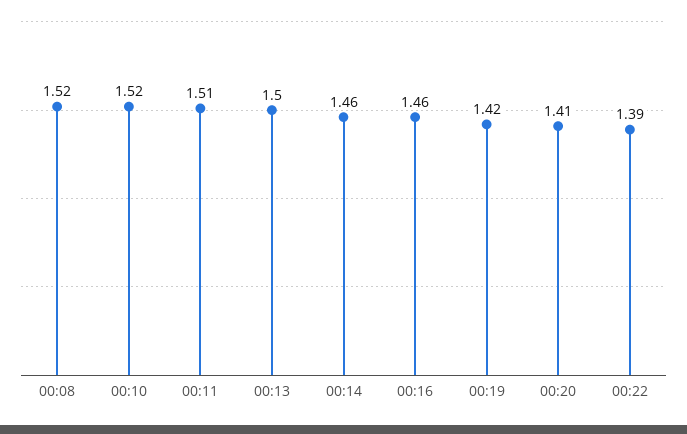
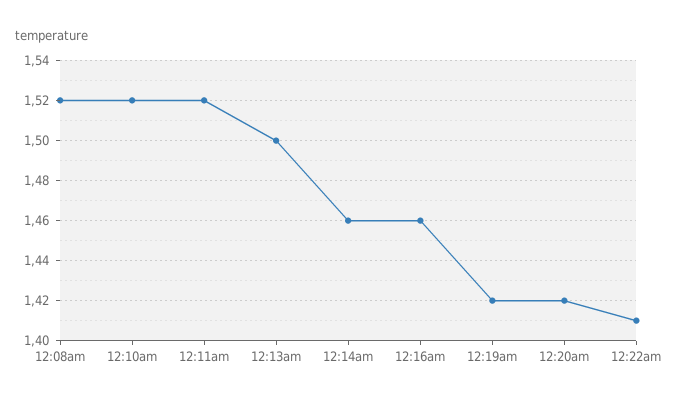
  {
    "00:08": 1.52,
    "00:10": 1.52,
-   "00:11": 1.51,
+   "00:11": 1.52,
    "00:13": 1.5,
    "00:14": 1.46,
    "00:16": 1.46,
    "00:19": 1.42,
-   "00:20": 1.41,
+   "00:20": 1.42,
-   "00:22": 1.39
+   "00:22": 1.41
  }

